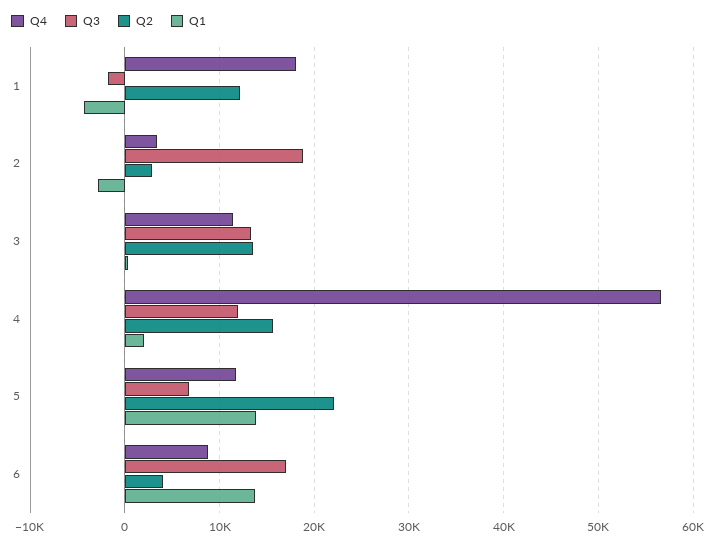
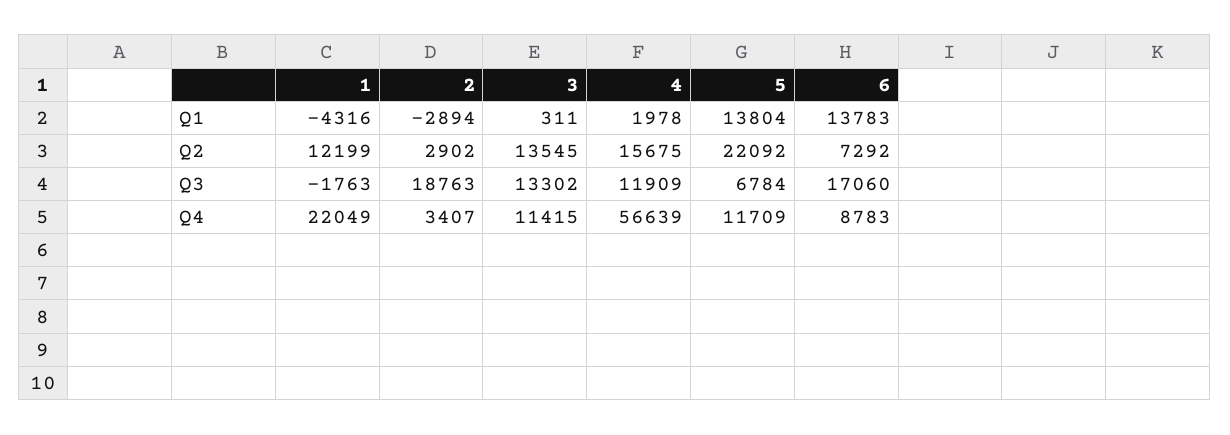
  {
    "Q4": {
-     "1": 18000,
+     "1": 22049,
      "2": 3407,
      "3": 11415,
      "4": 56639,
      "5": 11709,
      "6": 8783
    },
    "Q3": {
      "1": -1763,
      "2": 18763,
      "3": 13302,
      "4": 11909,
      "5": 6784,
      "6": 17060
    },
    "Q2": {
      "1": 12199,
      "2": 2902,
      "3": 13545,
      "4": 15675,
      "5": 22092,
-     "6": 4000
+     "6": 7292
    },
    "Q1": {
      "1": -4316,
      "2": -2894,
      "3": 311,
      "4": 1978,
      "5": 13804,
      "6": 13783
    }
  }

